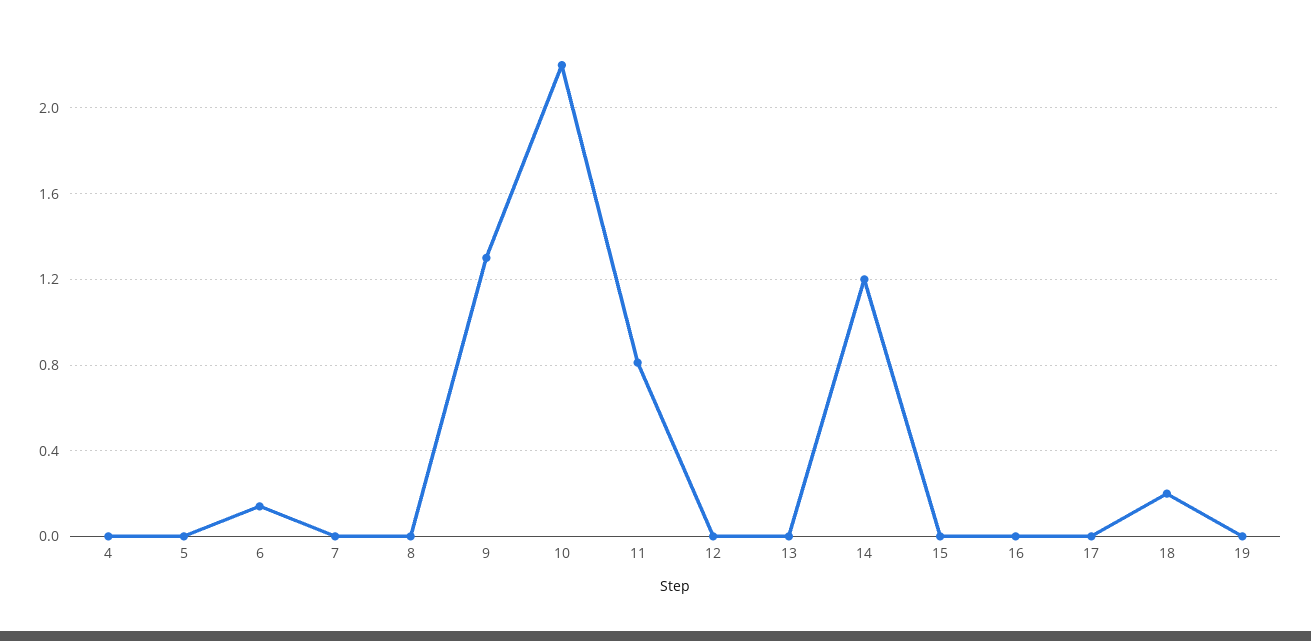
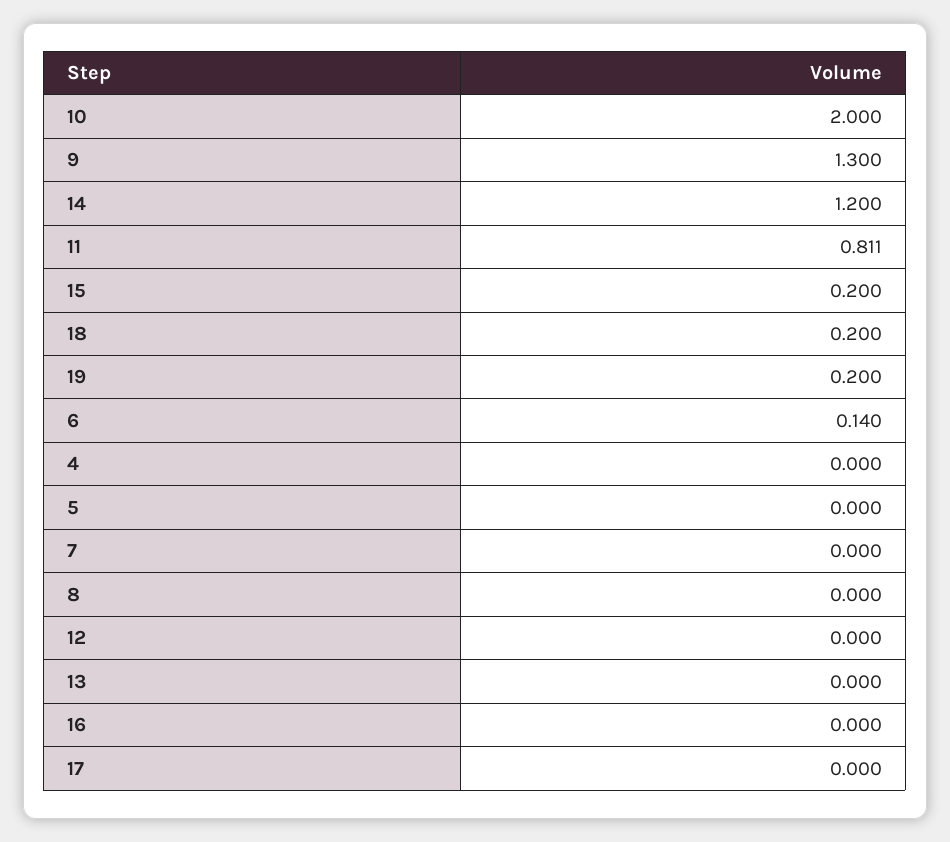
  {
    "4": 0,
    "5": 0,
    "6": 0.14,
    "7": 0,
    "8": 0,
    "9": 1.3,
-   "10": 2.2,
+   "10": 2,
    "11": 0.811,
    "12": 0,
    "13": 0,
    "14": 1.2,
-   "15": 0,
+   "15": 0.2,
    "16": 0,
    "17": 0,
    "18": 0.2,
-   "19": 0
+   "19": 0.2
  }

